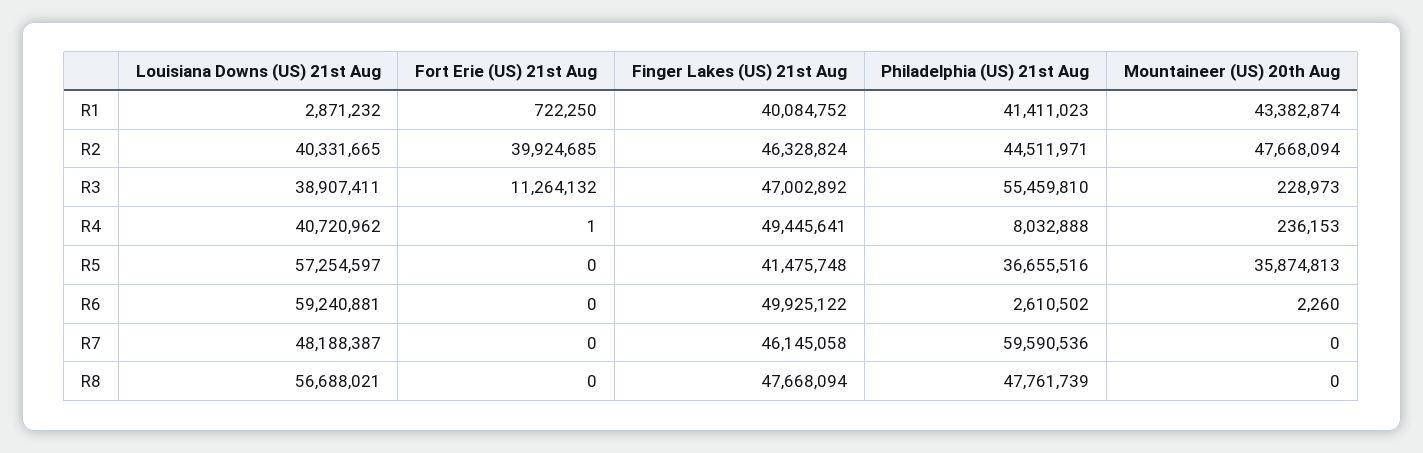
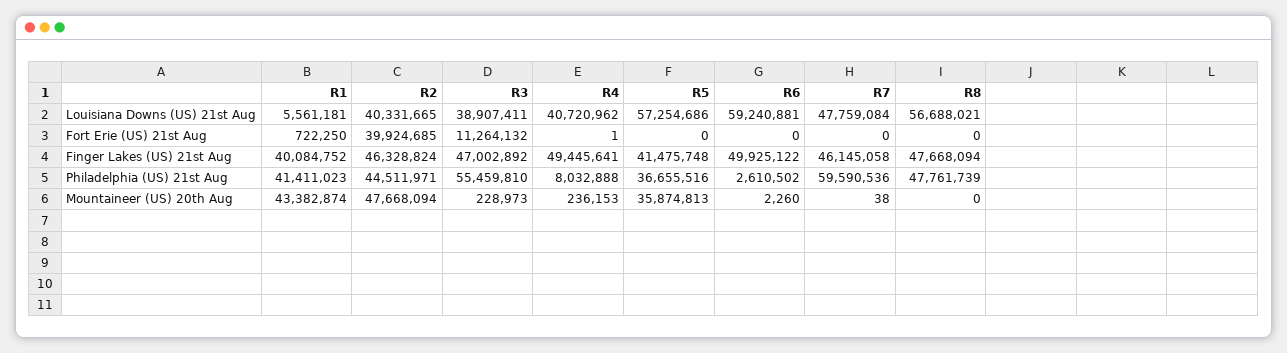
  {
    "Louisiana Downs (US) 21st Aug": {
-     "R1": 2871232,
+     "R1": 5561181,
      "R2": 40331665,
      "R3": 38907411,
      "R4": 40720962,
-     "R5": 57254597,
+     "R5": 57254686,
      "R6": 59240881,
-     "R7": 48188387,
+     "R7": 47759084,
      "R8": 56688021
    },
    "Fort Erie (US) 21st Aug": {
      "R1": 722250,
      "R2": 39924685,
      "R3": 11264132,
      "R4": 1,
      "R5": 0,
      "R6": 0,
      "R7": 0,
      "R8": 0
    },
    "Finger Lakes (US) 21st Aug": {
      "R1": 40084752,
      "R2": 46328824,
      "R3": 47002892,
      "R4": 49445641,
      "R5": 41475748,
      "R6": 49925122,
      "R7": 46145058,
      "R8": 47668094
    },
    "Philadelphia (US) 21st Aug": {
      "R1": 41411023,
      "R2": 44511971,
      "R3": 55459810,
      "R4": 8032888,
      "R5": 36655516,
      "R6": 2610502,
      "R7": 59590536,
      "R8": 47761739
    },
    "Mountaineer (US) 20th Aug": {
      "R1": 43382874,
      "R2": 47668094,
      "R3": 228973,
      "R4": 236153,
      "R5": 35874813,
      "R6": 2260,
-     "R7": 0,
+     "R7": 38,
      "R8": 0
    }
  }

